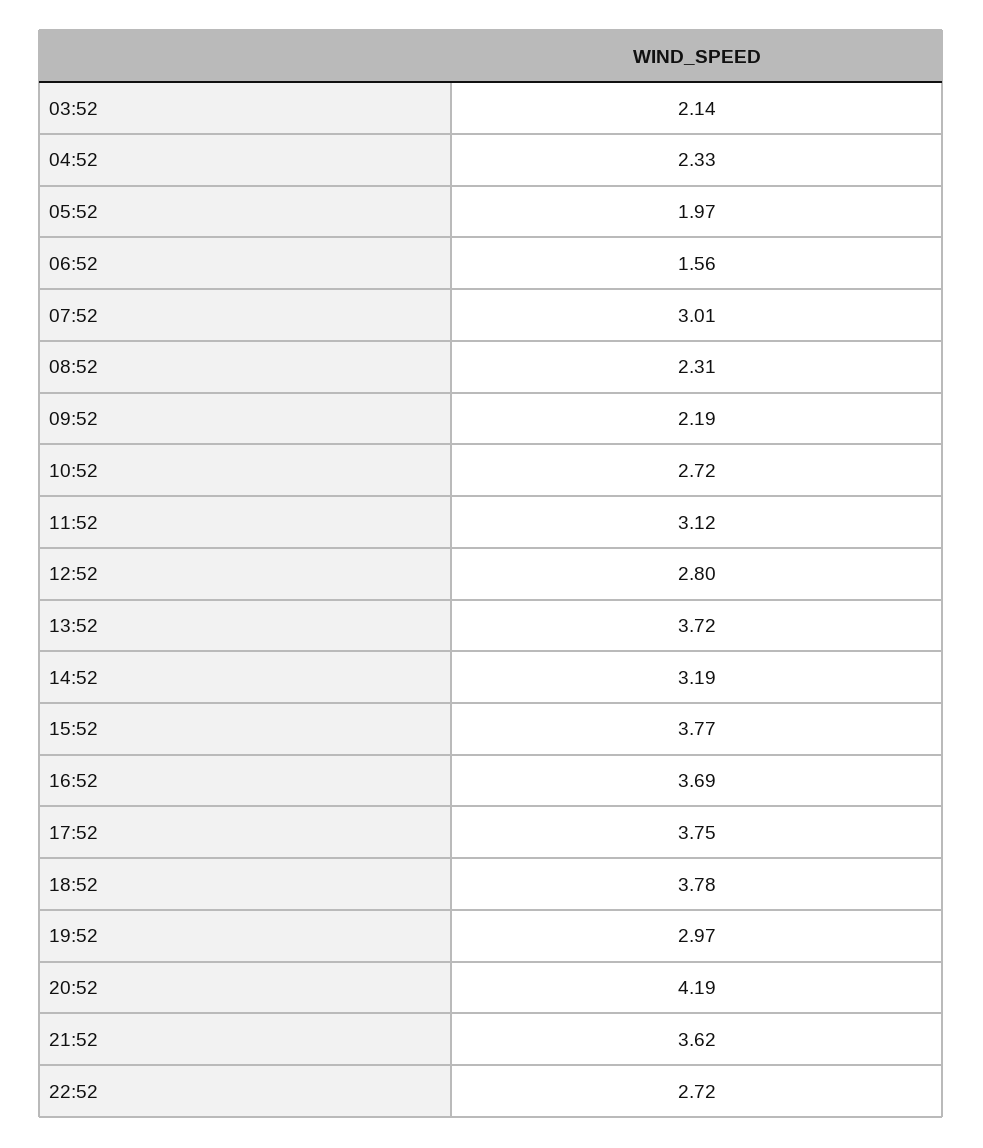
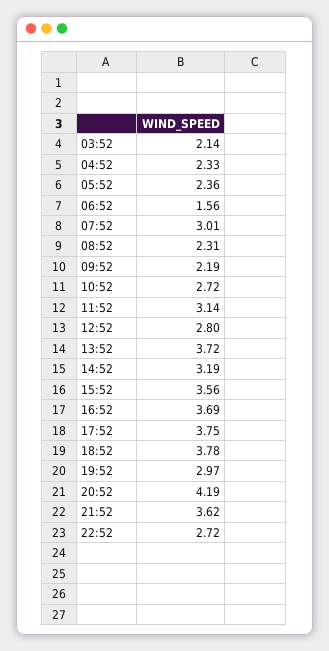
  {
    "03:52": 2.14,
    "04:52": 2.33,
-   "05:52": 1.97,
+   "05:52": 2.36,
    "06:52": 1.56,
    "07:52": 3.01,
    "08:52": 2.31,
    "09:52": 2.19,
    "10:52": 2.72,
-   "11:52": 3.12,
+   "11:52": 3.14,
    "12:52": 2.8,
    "13:52": 3.72,
    "14:52": 3.19,
-   "15:52": 3.77,
+   "15:52": 3.56,
    "16:52": 3.69,
    "17:52": 3.75,
    "18:52": 3.78,
    "19:52": 2.97,
    "20:52": 4.19,
    "21:52": 3.62,
    "22:52": 2.72
  }

